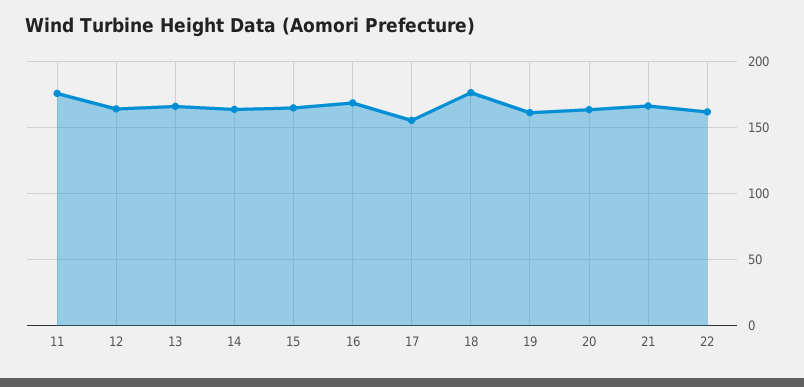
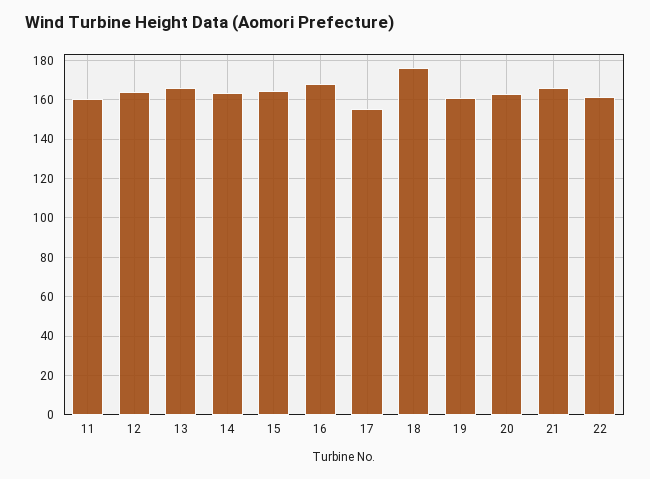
  {
-   "11": 175,
+   "11": 160,
    "12": 165,
    "13": 165,
    "14": 165,
    "15": 165,
    "16": 170,
    "17": 155,
    "18": 175,
    "19": 160,
    "20": 165,
    "21": 165,
    "22": 160
  }

